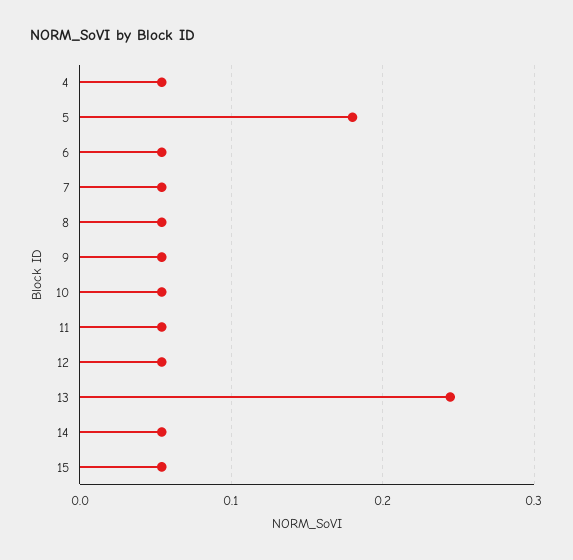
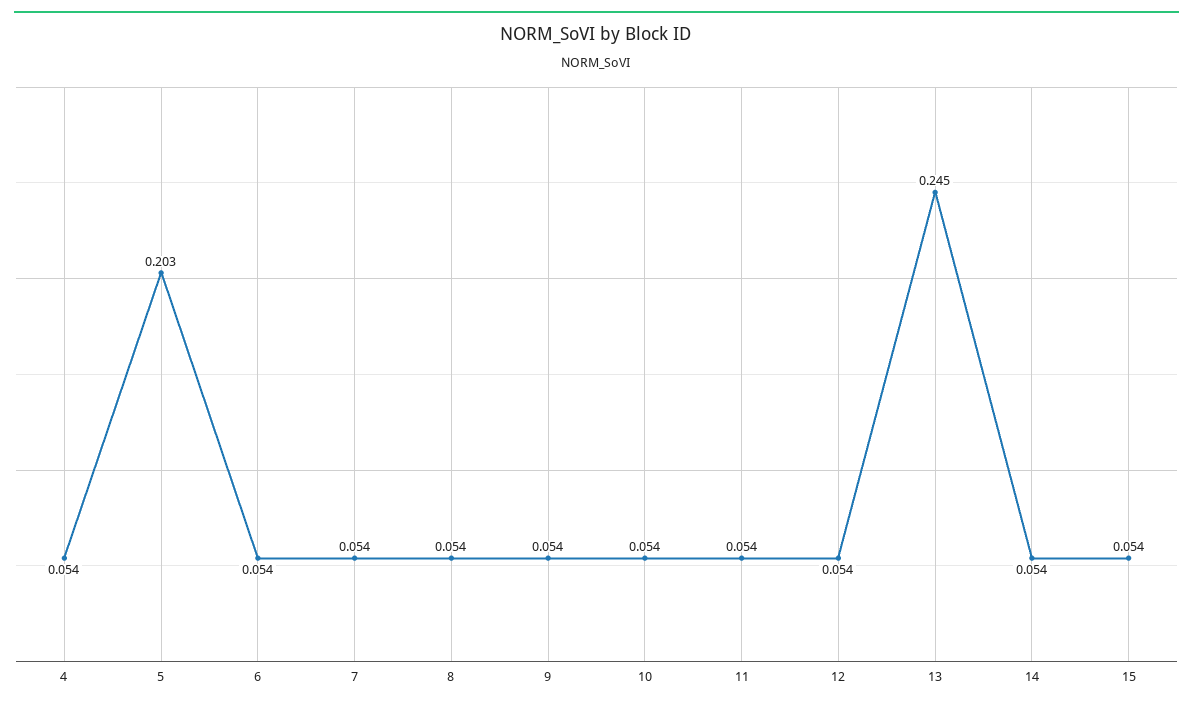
  {
    "4": 0.054,
-   "5": 0.18,
+   "5": 0.203,
    "6": 0.054,
    "7": 0.054,
    "8": 0.054,
    "9": 0.054,
    "10": 0.054,
    "11": 0.054,
    "12": 0.054,
    "13": 0.245,
    "14": 0.054,
    "15": 0.054
  }

